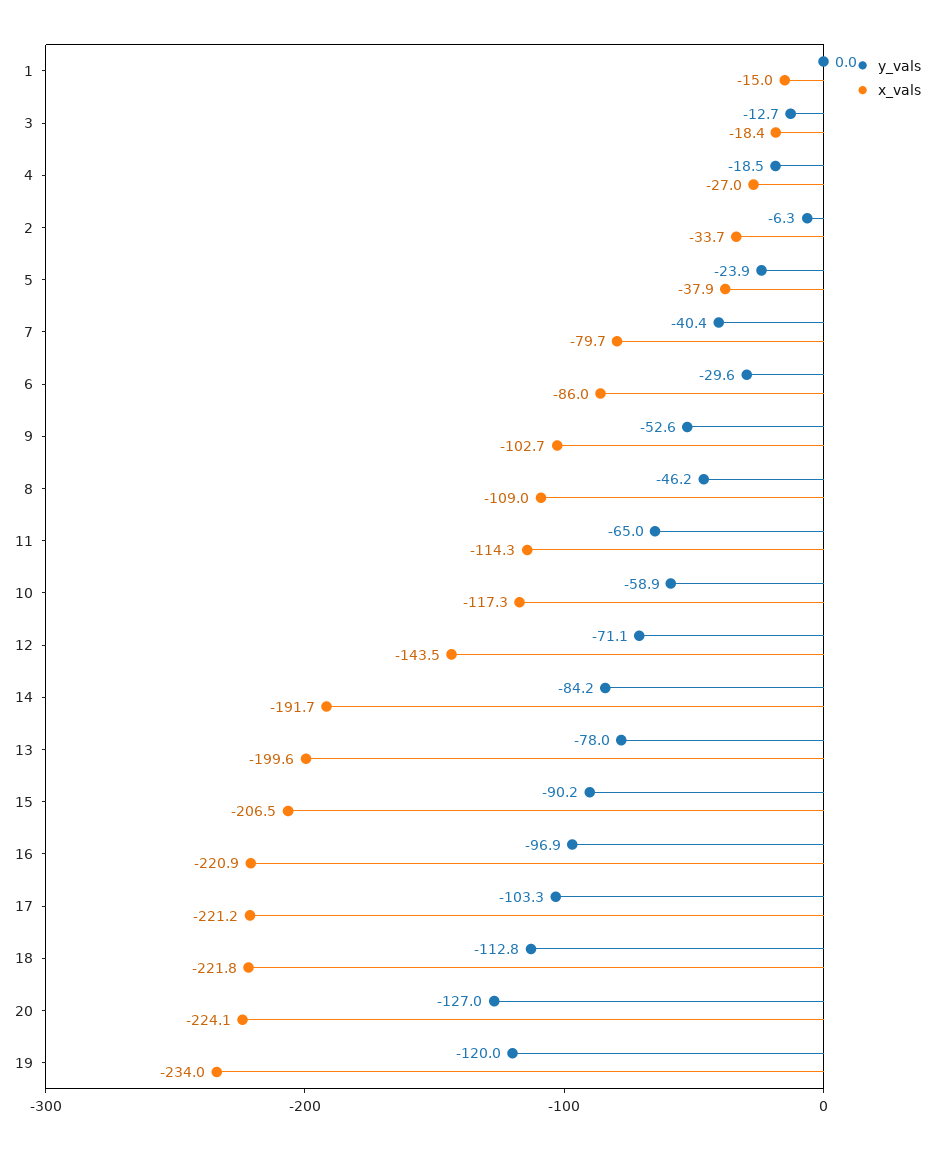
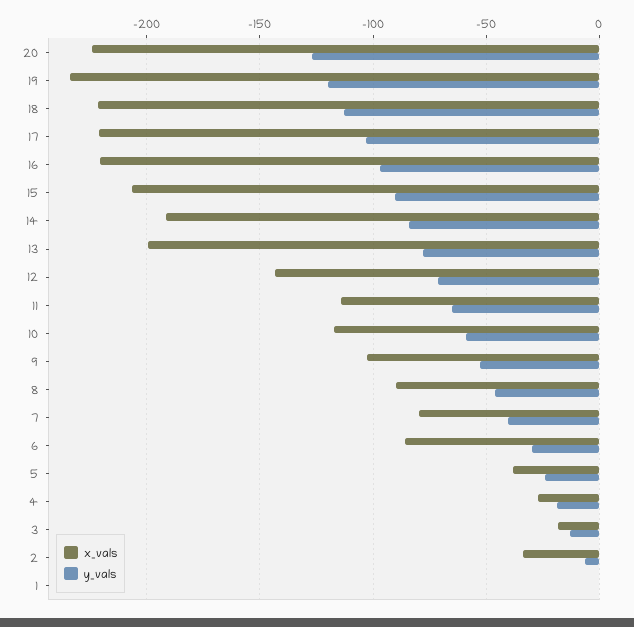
  {
    "y_vals": {
      "1": 0,
      "3": -12.7,
      "4": -18.5,
      "2": -6.3,
      "5": -23.9,
      "7": -40.4,
      "6": -29.6,
      "9": -52.6,
      "8": -46.2,
      "11": -65,
      "10": -58.9,
      "12": -71.1,
      "14": -84.2,
      "13": -78,
      "15": -90.2,
      "16": -96.9,
      "17": -103.3,
      "18": -112.8,
      "20": -127,
      "19": -120
    },
    "x_vals": {
-     "1": -15,
+     "1": 0,
      "3": -18.4,
      "4": -27,
      "2": -33.7,
      "5": -37.9,
      "7": -79.7,
      "6": -86,
      "9": -102.7,
-     "8": -109,
+     "8": -90,
      "11": -114.3,
      "10": -117.3,
      "12": -143.5,
      "14": -191.7,
      "13": -199.6,
      "15": -206.5,
      "16": -220.9,
      "17": -221.2,
      "18": -221.8,
      "20": -224.1,
      "19": -234
    }
  }

